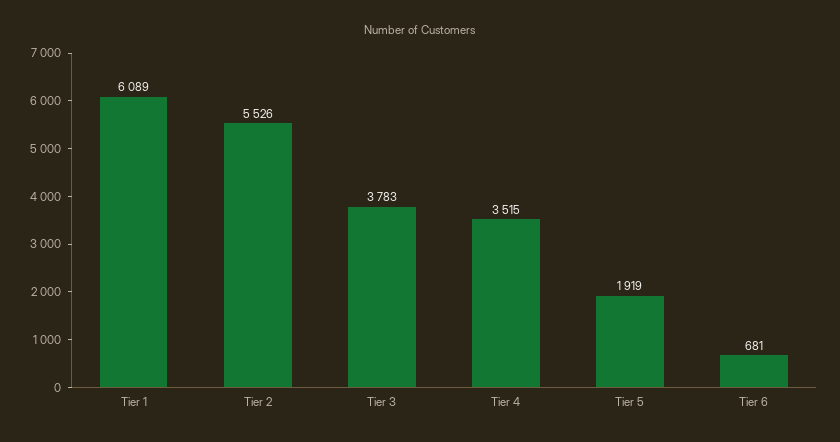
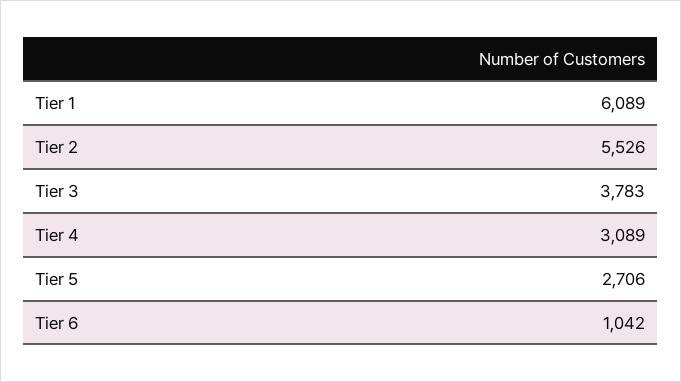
  {
    "Tier 1": 6089,
    "Tier 2": 5526,
    "Tier 3": 3783,
-   "Tier 4": 3515,
+   "Tier 4": 3089,
-   "Tier 5": 1919,
+   "Tier 5": 2706,
-   "Tier 6": 681
+   "Tier 6": 1042
  }

